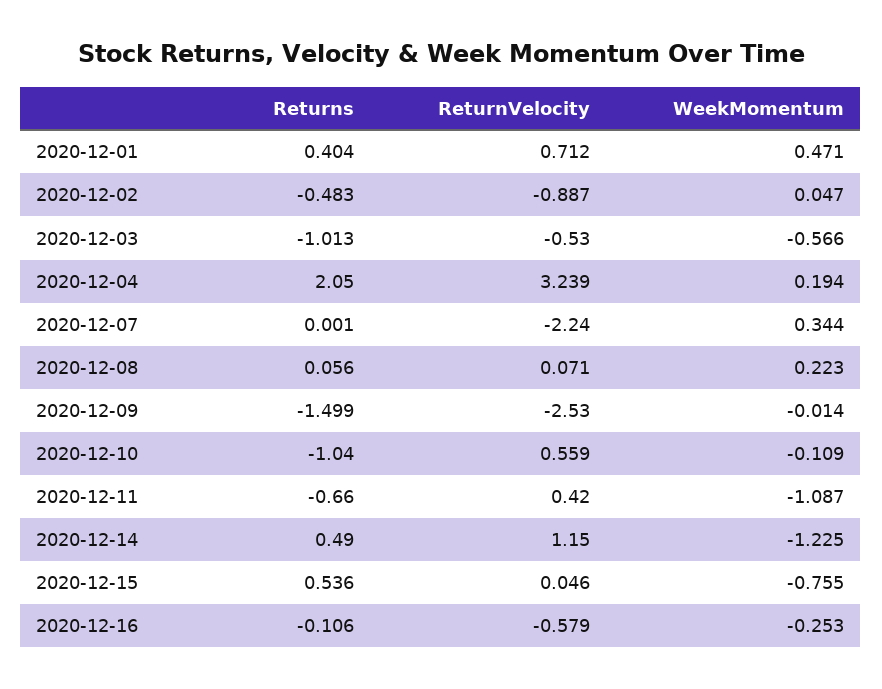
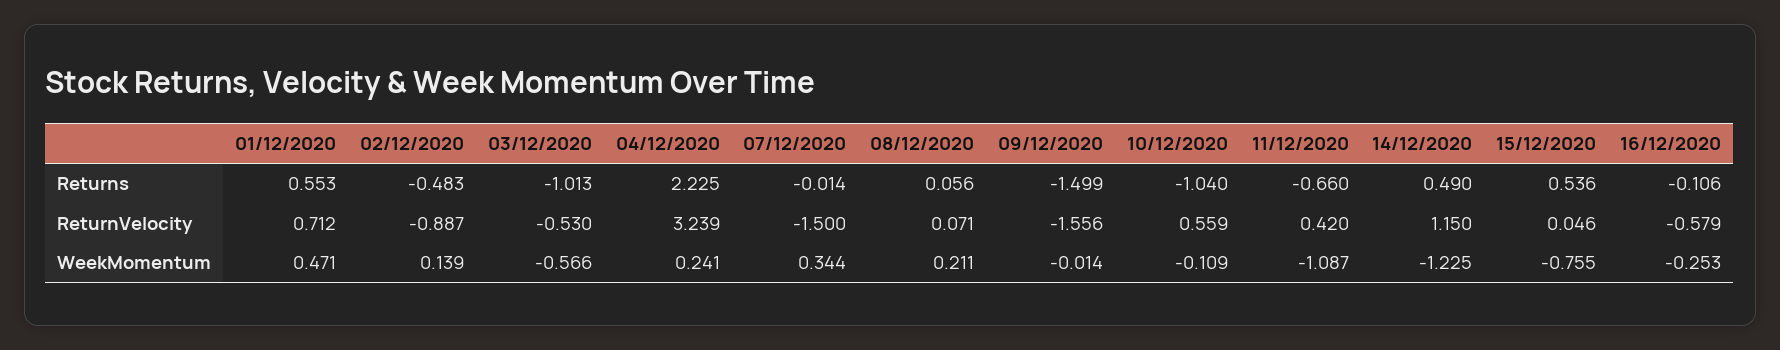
  {
    "Returns": {
-     "2020-12-01": 0.404,
+     "2020-12-01": 0.553,
      "2020-12-02": -0.483,
      "2020-12-03": -1.013,
-     "2020-12-04": 2.05,
+     "2020-12-04": 2.225,
-     "2020-12-07": 0.001,
+     "2020-12-07": -0.014,
      "2020-12-08": 0.056,
      "2020-12-09": -1.499,
      "2020-12-10": -1.04,
      "2020-12-11": -0.66,
      "2020-12-14": 0.49,
      "2020-12-15": 0.536,
      "2020-12-16": -0.106
    },
    "ReturnVelocity": {
      "2020-12-01": 0.712,
      "2020-12-02": -0.887,
      "2020-12-03": -0.53,
      "2020-12-04": 3.239,
-     "2020-12-07": -2.24,
+     "2020-12-07": -1.5,
      "2020-12-08": 0.071,
-     "2020-12-09": -2.53,
+     "2020-12-09": -1.556,
      "2020-12-10": 0.559,
      "2020-12-11": 0.42,
      "2020-12-14": 1.15,
      "2020-12-15": 0.046,
      "2020-12-16": -0.579
    },
    "WeekMomentum": {
      "2020-12-01": 0.471,
-     "2020-12-02": 0.047,
+     "2020-12-02": 0.139,
      "2020-12-03": -0.566,
-     "2020-12-04": 0.194,
+     "2020-12-04": 0.241,
      "2020-12-07": 0.344,
-     "2020-12-08": 0.223,
+     "2020-12-08": 0.211,
      "2020-12-09": -0.014,
      "2020-12-10": -0.109,
      "2020-12-11": -1.087,
      "2020-12-14": -1.225,
      "2020-12-15": -0.755,
      "2020-12-16": -0.253
    }
  }

